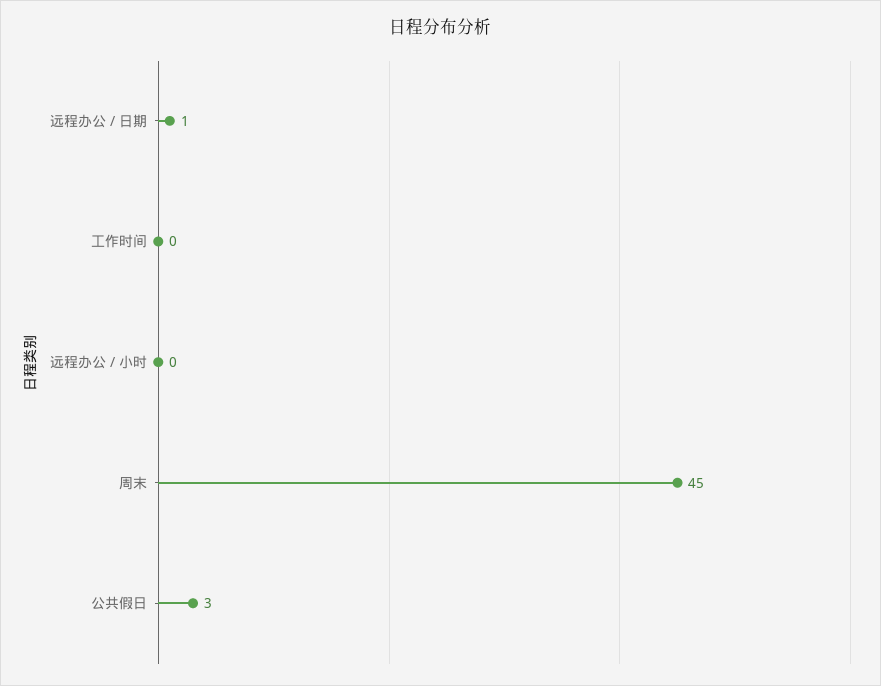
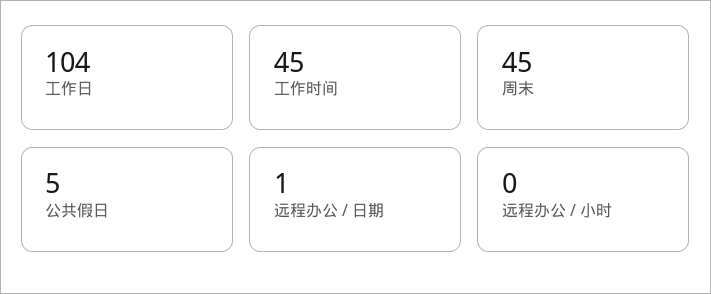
  {
    "远程办公 / 日期": 1,
-   "工作时间": 0,
+   "工作时间": 45,
    "远程办公 / 小时": 0,
    "周末": 45,
-   "公共假日": 3
+   "公共假日": 5,
+   "工作日": 104
  }

